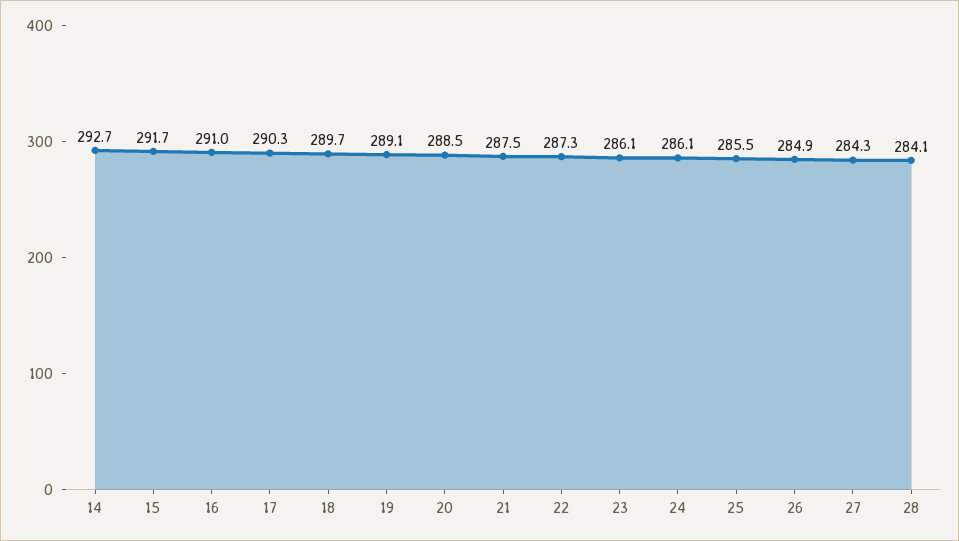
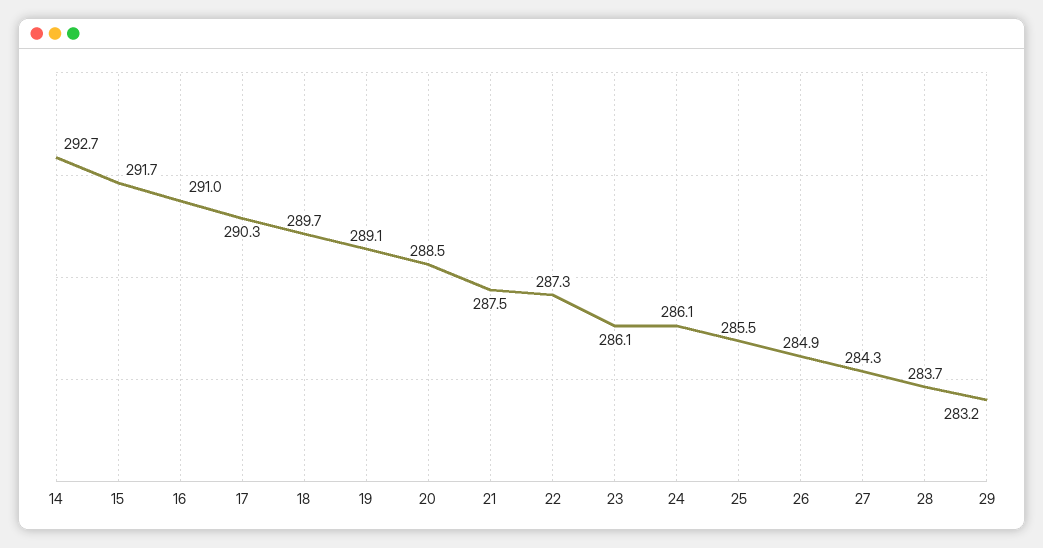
  {
    "14": 292.7,
    "15": 291.7,
    "16": 291,
    "17": 290.3,
    "18": 289.7,
    "19": 289.1,
    "20": 288.5,
    "21": 287.5,
    "22": 287.3,
    "23": 286.1,
    "24": 286.1,
    "25": 285.5,
    "26": 284.9,
    "27": 284.3,
-   "28": 284.1
+   "28": 283.7,
+   "29": 283.2
  }

